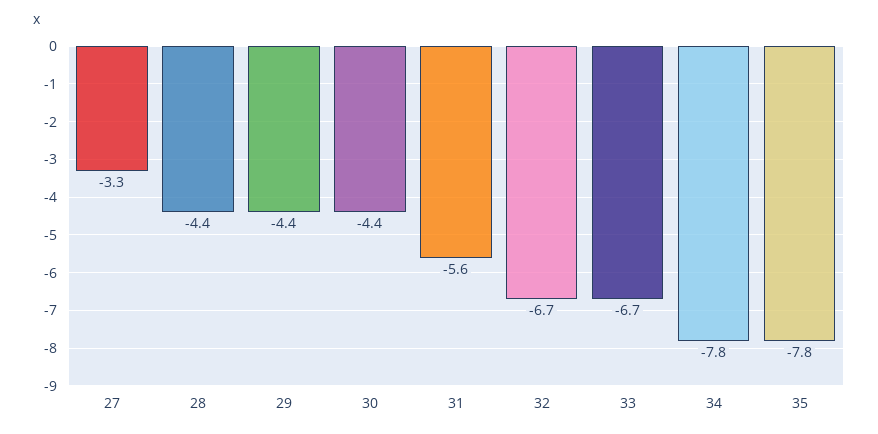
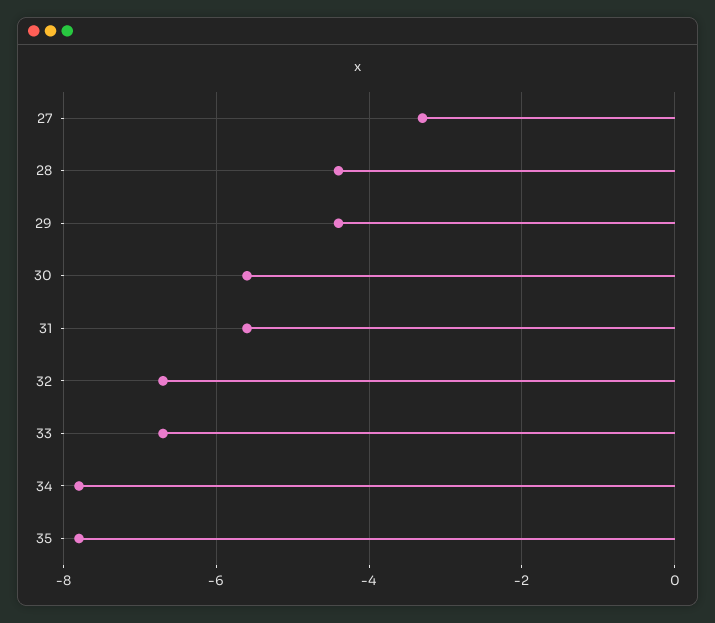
  {
    "27": -3.3,
    "28": -4.4,
    "29": -4.4,
-   "30": -4.4,
+   "30": -5.5,
    "31": -5.6,
    "32": -6.7,
    "33": -6.7,
    "34": -7.8,
    "35": -7.8
  }

